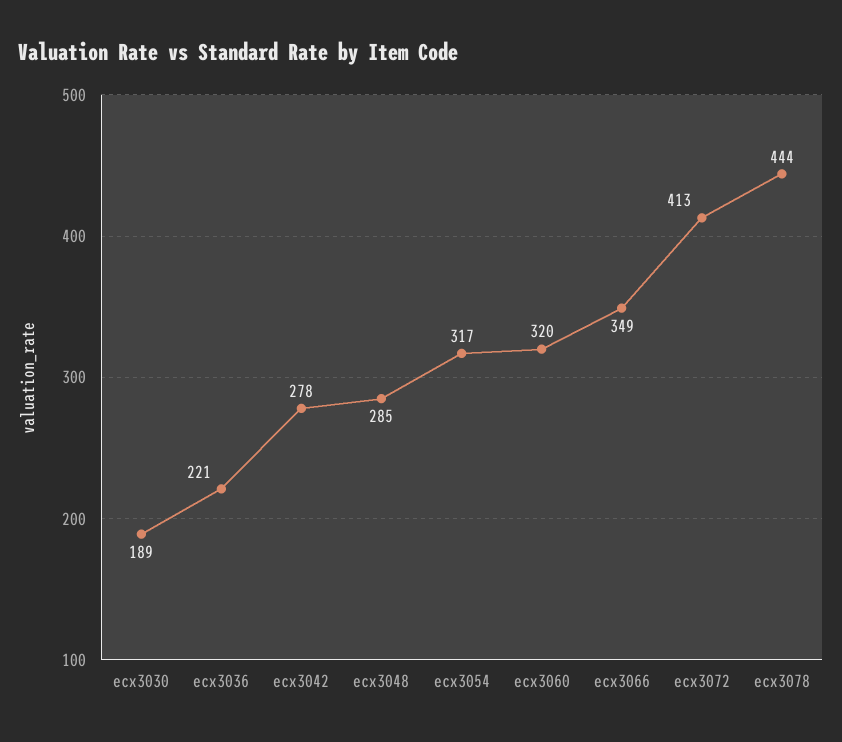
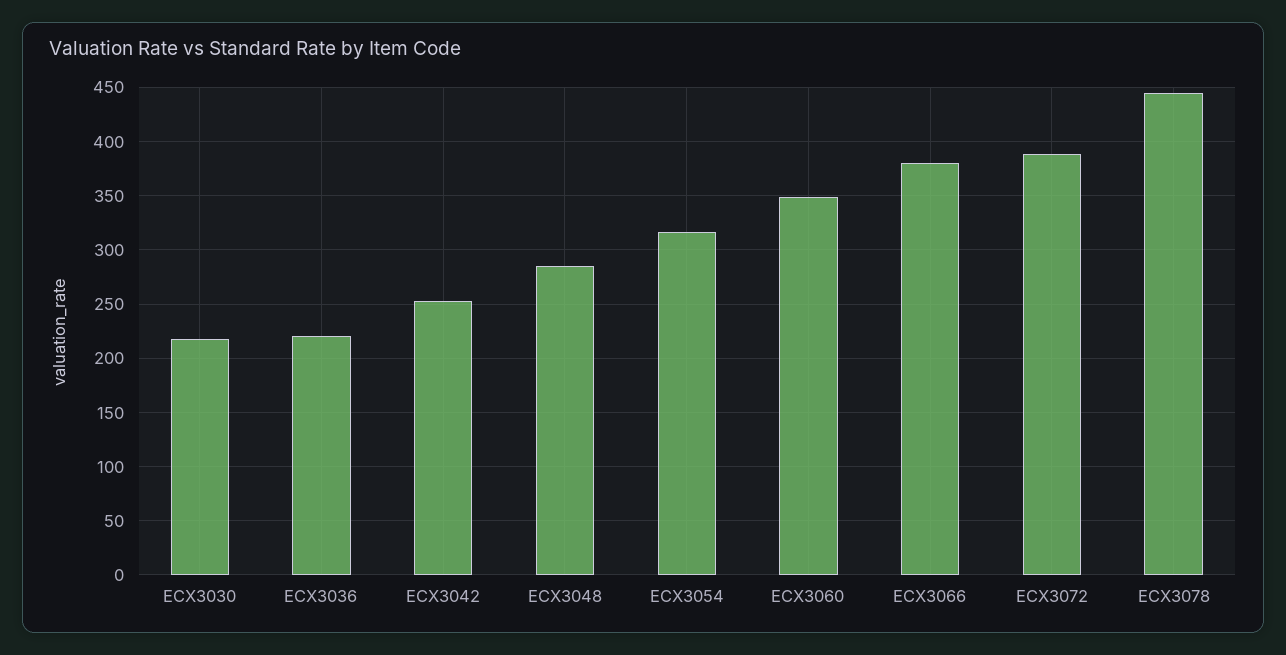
  {
-   "ecx3030": 189,
+   "ecx3030": 220,
    "ecx3036": 221,
-   "ecx3042": 278,
+   "ecx3042": 250,
    "ecx3048": 285,
    "ecx3054": 317,
-   "ecx3060": 320,
+   "ecx3060": 350,
-   "ecx3066": 349,
+   "ecx3066": 380,
-   "ecx3072": 413,
+   "ecx3072": 390,
    "ecx3078": 444
  }

